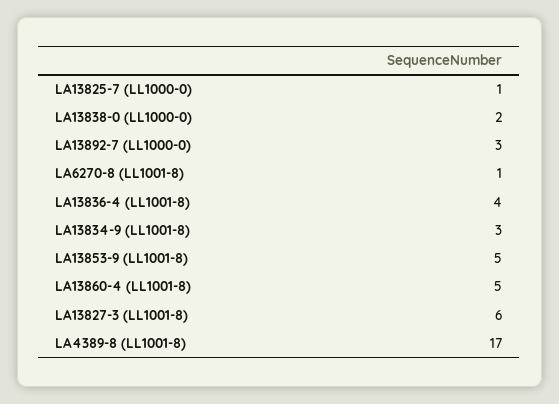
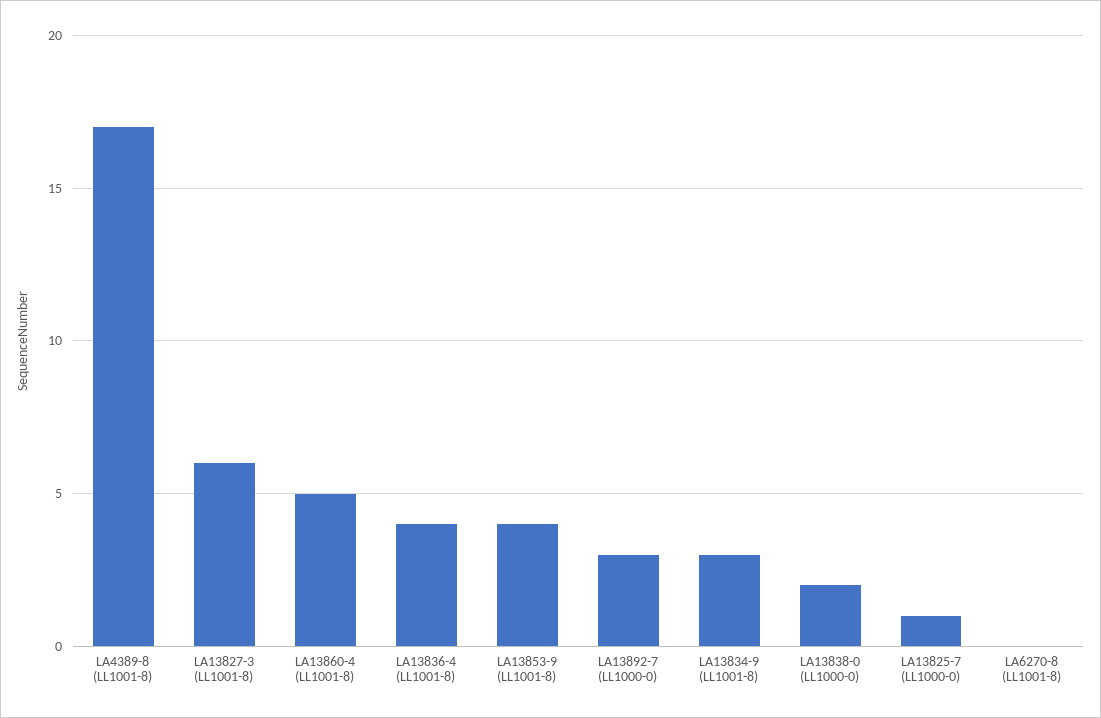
  {
    "LA13825-7 (LL1000-0)": 1,
    "LA13838-0 (LL1000-0)": 2,
    "LA13892-7 (LL1000-0)": 3,
-   "LA6270-8 (LL1001-8)": 1,
+   "LA6270-8 (LL1001-8)": 0,
    "LA13836-4 (LL1001-8)": 4,
    "LA13834-9 (LL1001-8)": 3,
-   "LA13853-9 (LL1001-8)": 5,
+   "LA13853-9 (LL1001-8)": 4,
    "LA13860-4 (LL1001-8)": 5,
    "LA13827-3 (LL1001-8)": 6,
    "LA4389-8 (LL1001-8)": 17
  }

